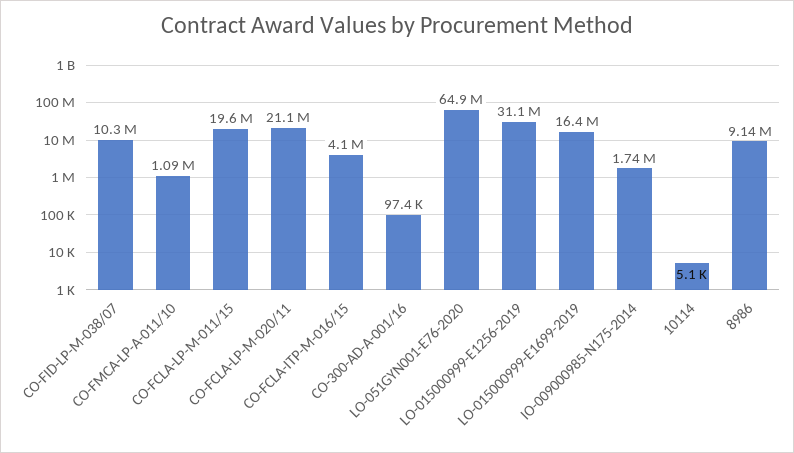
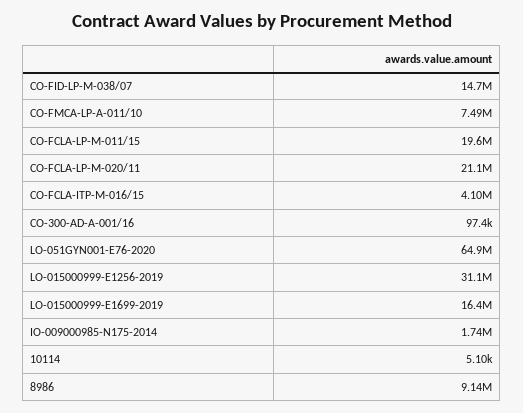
  {
-   "CO-FID-LP-M-038/07": 10300000,
+   "CO-FID-LP-M-038/07": 14700000,
-   "CO-FMCA-LP-A-011/10": 1090000,
+   "CO-FMCA-LP-A-011/10": 7490000,
    "CO-FCLA-LP-M-011/15": 19600000,
    "CO-FCLA-LP-M-020/11": 21100000,
    "CO-FCLA-ITP-M-016/15": 4100000,
    "CO-300-AD-A-001/16": 97400,
    "LO-051GYN001-E76-2020": 64900000,
    "LO-015000999-E1256-2019": 31100000,
    "LO-015000999-E1699-2019": 16400000,
    "IO-009000985-N175-2014": 1740000,
    "10114": 5100,
    "8986": 9140000
  }

